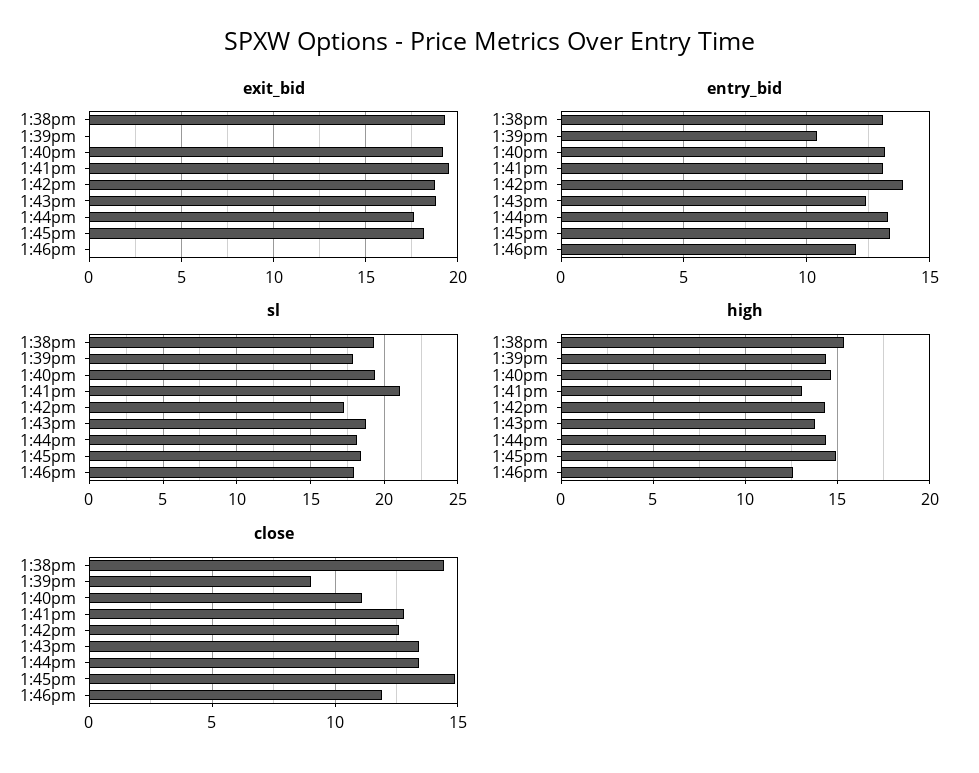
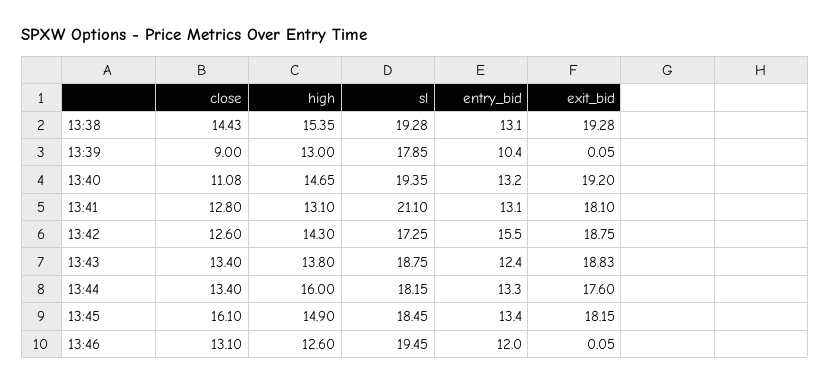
  {
    "exit_bid": {
      "1:38pm": 19.28,
      "1:39pm": 0.05,
      "1:40pm": 19.2,
-     "1:41pm": 19.5,
+     "1:41pm": 18.1,
      "1:42pm": 18.75,
      "1:43pm": 18.83,
      "1:44pm": 17.6,
      "1:45pm": 18.15,
      "1:46pm": 0.05
    },
    "entry_bid": {
      "1:38pm": 13.1,
      "1:39pm": 10.4,
      "1:40pm": 13.2,
      "1:41pm": 13.1,
-     "1:42pm": 14,
+     "1:42pm": 15.5,
      "1:43pm": 12.4,
      "1:44pm": 13.3,
      "1:45pm": 13.4,
      "1:46pm": 12
    },
    "sl": {
      "1:38pm": 19.28,
      "1:39pm": 17.85,
      "1:40pm": 19.35,
      "1:41pm": 21.1,
      "1:42pm": 17.25,
      "1:43pm": 18.75,
      "1:44pm": 18.15,
      "1:45pm": 18.45,
-     "1:46pm": 18
+     "1:46pm": 19.45
    },
    "high": {
      "1:38pm": 15.35,
-     "1:39pm": 14.5,
+     "1:39pm": 13,
      "1:40pm": 14.65,
      "1:41pm": 13.1,
      "1:42pm": 14.3,
      "1:43pm": 13.8,
-     "1:44pm": 14.5,
+     "1:44pm": 16,
      "1:45pm": 14.9,
      "1:46pm": 12.6
    },
    "close": {
      "1:38pm": 14.43,
      "1:39pm": 9,
      "1:40pm": 11.08,
      "1:41pm": 12.8,
      "1:42pm": 12.6,
      "1:43pm": 13.4,
      "1:44pm": 13.4,
-     "1:45pm": 15,
+     "1:45pm": 16.1,
-     "1:46pm": 12
+     "1:46pm": 13.1
    }
  }

